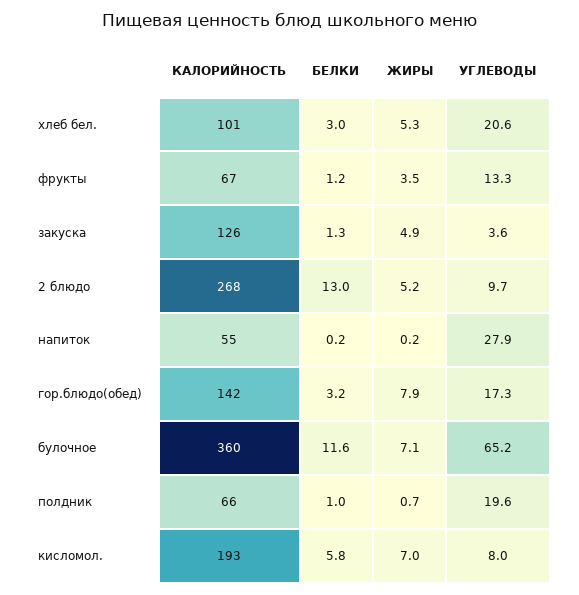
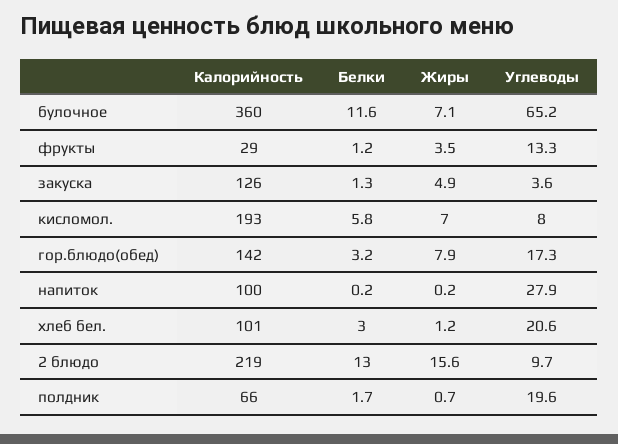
  {
    "КАЛОРИЙНОСТЬ": {
      "хлеб бел.": 101,
-     "фрукты": 67,
+     "фрукты": 29,
      "закуска": 126,
-     "2 блюдо": 268,
+     "2 блюдо": 219,
-     "напиток": 55,
+     "напиток": 100,
      "гор.блюдо(обед)": 142,
      "булочное": 360,
      "полдник": 66,
      "кисломол.": 193
    },
    "БЕЛКИ": {
      "хлеб бел.": 3,
      "фрукты": 1.2,
      "закуска": 1.3,
      "2 блюдо": 13,
      "напиток": 0.2,
      "гор.блюдо(обед)": 3.2,
      "булочное": 11.6,
-     "полдник": 1,
+     "полдник": 1.7,
      "кисломол.": 5.8
    },
    "ЖИРЫ": {
-     "хлеб бел.": 5.3,
+     "хлеб бел.": 1.2,
      "фрукты": 3.5,
      "закуска": 4.9,
-     "2 блюдо": 5.2,
+     "2 блюдо": 15.6,
      "напиток": 0.2,
      "гор.блюдо(обед)": 7.9,
      "булочное": 7.1,
      "полдник": 0.7,
      "кисломол.": 7
    },
    "УГЛЕВОДЫ": {
      "хлеб бел.": 20.6,
      "фрукты": 13.3,
      "закуска": 3.6,
      "2 блюдо": 9.7,
      "напиток": 27.9,
      "гор.блюдо(обед)": 17.3,
      "булочное": 65.2,
      "полдник": 19.6,
      "кисломол.": 8
    }
  }

